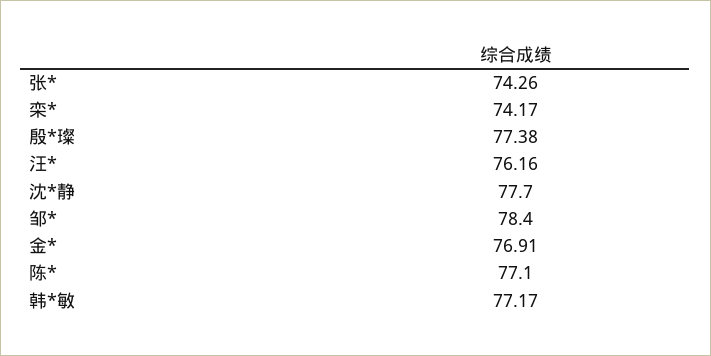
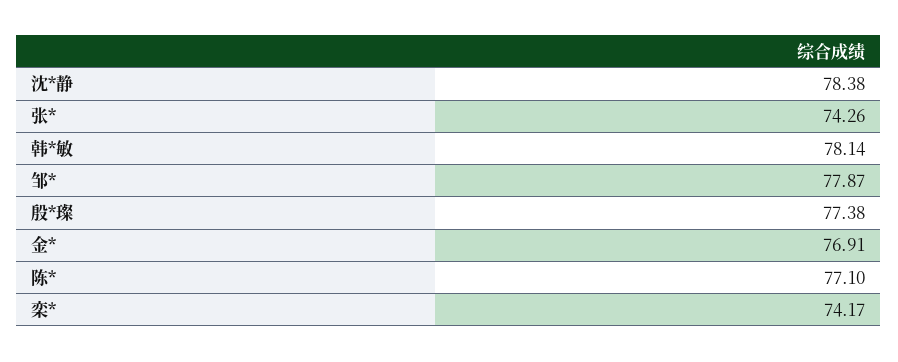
  {
    "张*": 74.26,
    "栾*": 74.17,
    "殷*璨": 77.38,
-   "汪*": 76.16,
-   "沈*静": 77.7,
+   "沈*静": 78.38,
-   "邹*": 78.4,
+   "邹*": 77.87,
    "金*": 76.91,
    "陈*": 77.1,
-   "韩*敏": 77.17
+   "韩*敏": 78.14
  }

